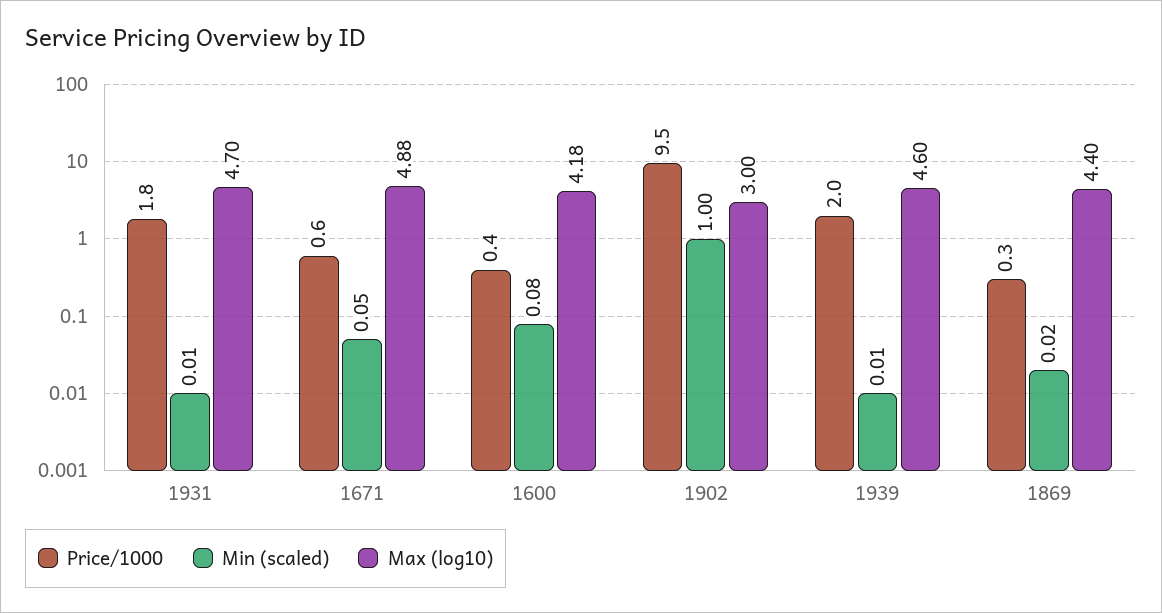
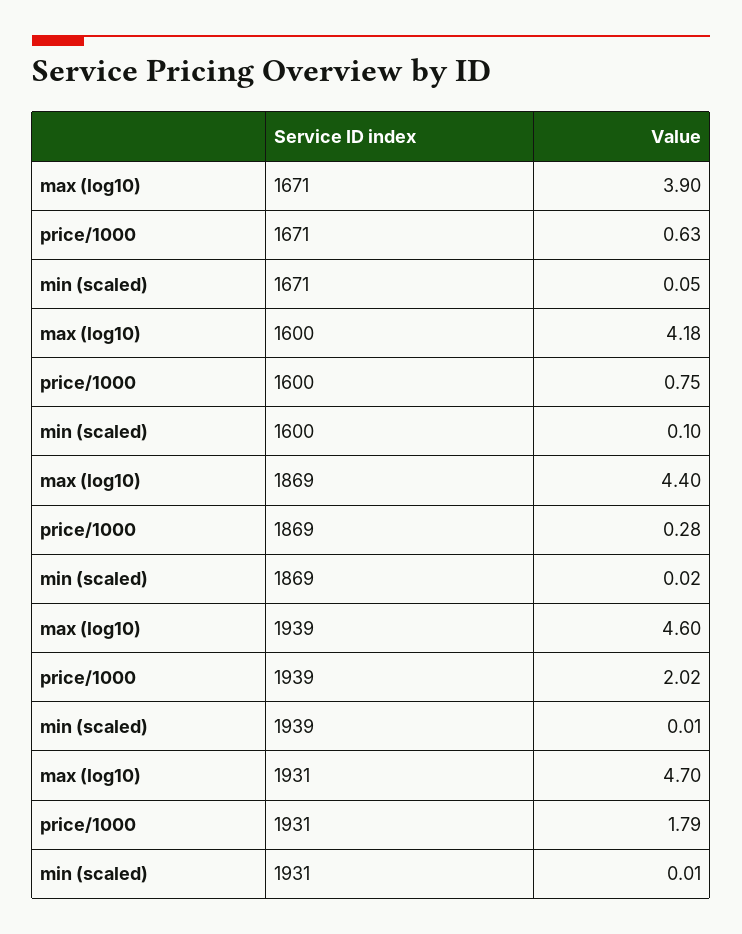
  {
    "Price/1000": {
      "1931": 1.79,
      "1671": 0.63,
-     "1600": 0.4,
+     "1600": 0.75,
-     "1902": 9.5,
      "1939": 2.02,
      "1869": 0.28
    },
    "Min (scaled)": {
      "1931": 0.01,
      "1671": 0.05,
-     "1600": 0.08,
+     "1600": 0.1,
-     "1902": 1,
      "1939": 0.01,
      "1869": 0.02
    },
    "Max (log10)": {
      "1931": 4.7,
-     "1671": 4.88,
+     "1671": 3.9,
      "1600": 4.18,
-     "1902": 3,
      "1939": 4.6,
      "1869": 4.4
    }
  }

